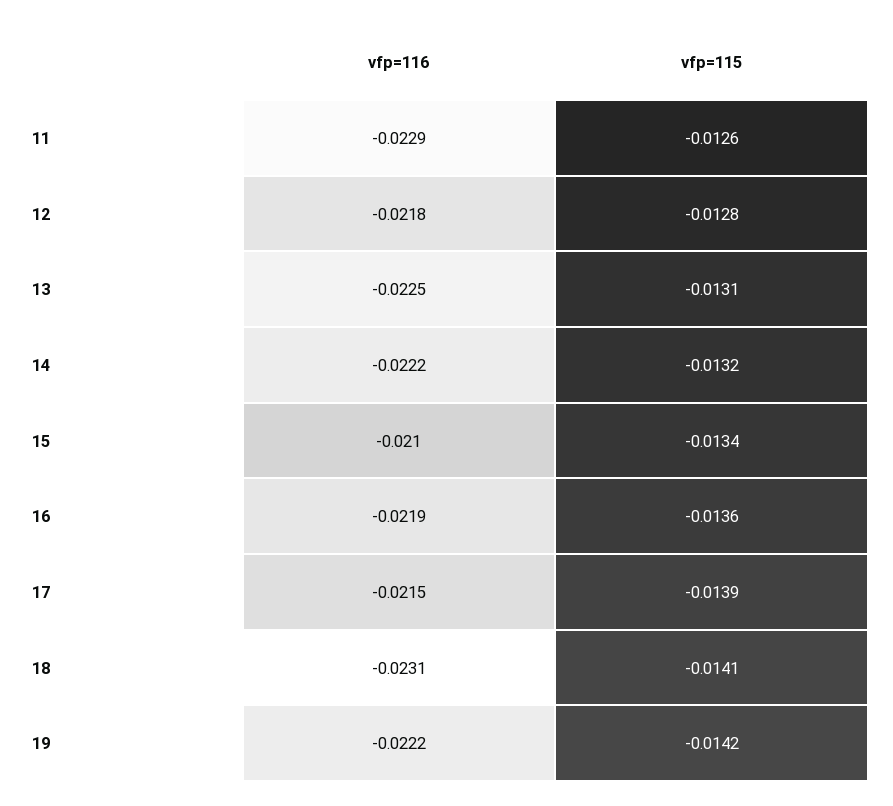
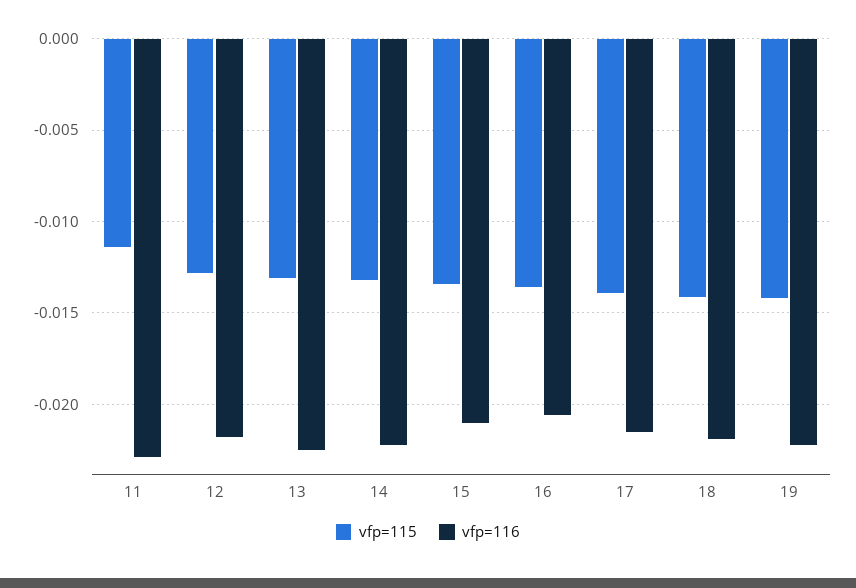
  {
    "vfp=116": {
      "11": -0.0229,
      "12": -0.0218,
      "13": -0.0225,
      "14": -0.0222,
      "15": -0.021,
-     "16": -0.0219,
+     "16": -0.0205,
      "17": -0.0215,
-     "18": -0.0231,
+     "18": -0.022,
      "19": -0.0222
    },
    "vfp=115": {
-     "11": -0.0126,
+     "11": -0.0115,
      "12": -0.0128,
      "13": -0.0131,
      "14": -0.0132,
      "15": -0.0134,
      "16": -0.0136,
      "17": -0.0139,
      "18": -0.0141,
      "19": -0.0142
    }
  }

